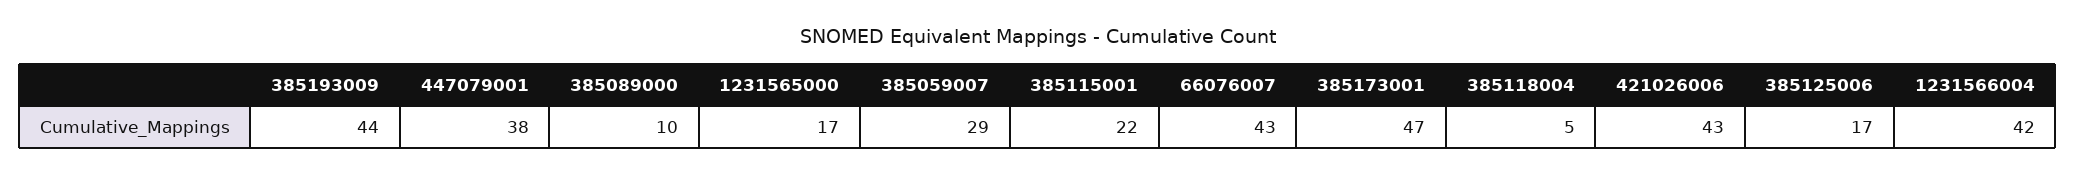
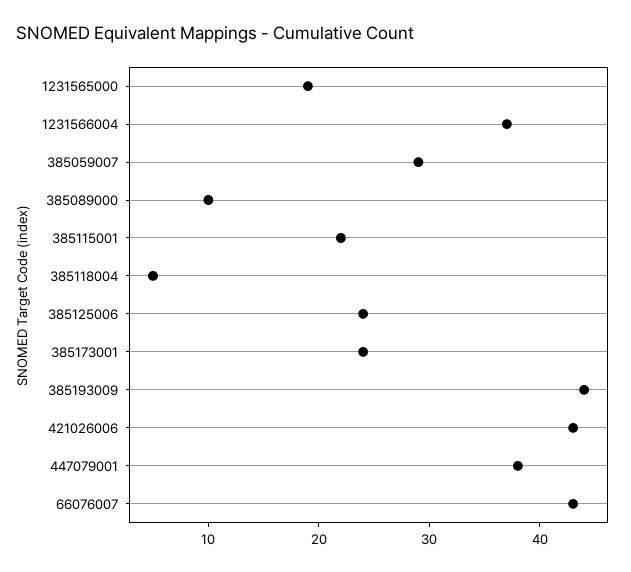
  {
    "385193009": 44,
    "447079001": 38,
    "385089000": 10,
-   "1231565000": 17,
+   "1231565000": 19,
    "385059007": 29,
    "385115001": 22,
    "66076007": 43,
-   "385173001": 47,
+   "385173001": 24,
    "385118004": 5,
    "421026006": 43,
-   "385125006": 17,
+   "385125006": 24,
-   "1231566004": 42
+   "1231566004": 37
  }

